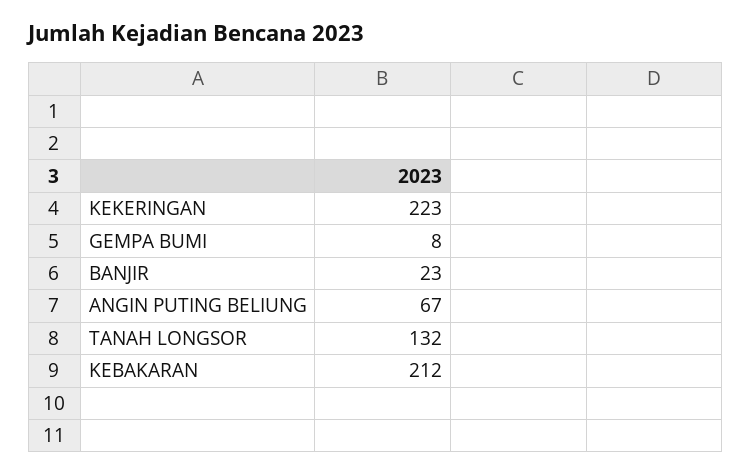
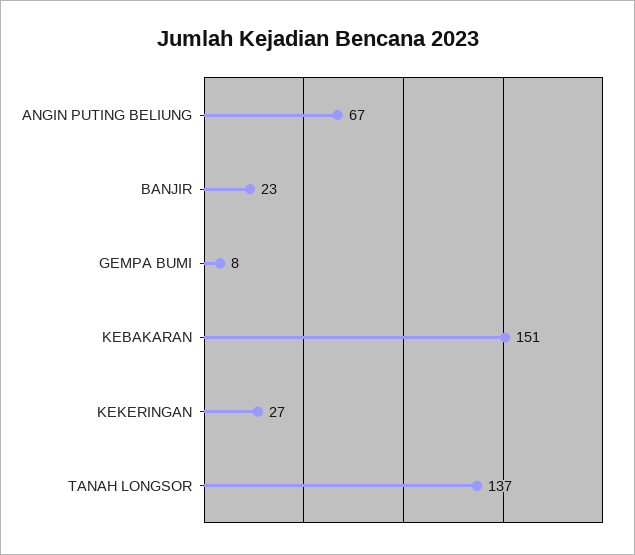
  {
-   "KEKERINGAN": 223,
+   "KEKERINGAN": 27,
    "GEMPA BUMI": 8,
    "BANJIR": 23,
    "ANGIN PUTING BELIUNG": 67,
-   "TANAH LONGSOR": 132,
+   "TANAH LONGSOR": 137,
-   "KEBAKARAN": 212
+   "KEBAKARAN": 151
  }

